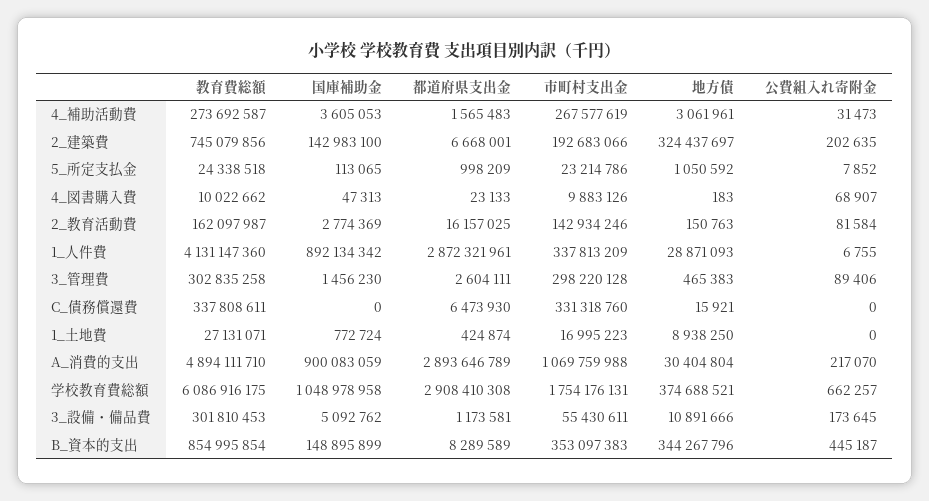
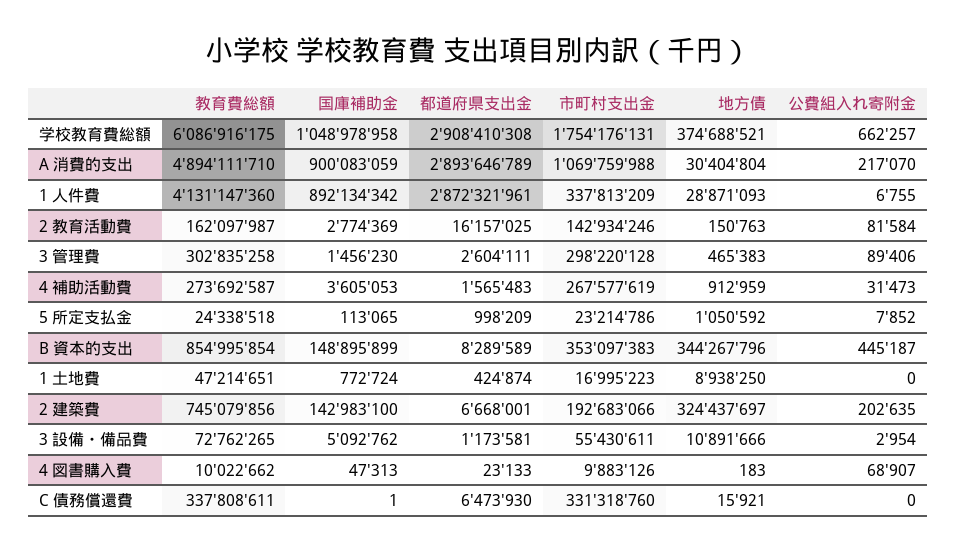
  {
    "教育費総額": {
      "4_補助活動費": 273692587,
      "2_建築費": 745079856,
      "5_所定支払金": 24338518,
      "4_図書購入費": 10022662,
      "2_教育活動費": 162097987,
      "1_人件費": 4131147360,
      "3_管理費": 302835258,
      "C_債務償還費": 337808611,
-     "1_土地費": 27131071,
+     "1_土地費": 47214651,
      "A_消費的支出": 4894111710,
      "学校教育費総額": 6086916175,
-     "3_設備・備品費": 301810453,
+     "3_設備・備品費": 72762265,
      "B_資本的支出": 854995854
    },
    "国庫補助金": {
      "4_補助活動費": 3605053,
      "2_建築費": 142983100,
      "5_所定支払金": 113065,
      "4_図書購入費": 47313,
      "2_教育活動費": 2774369,
      "1_人件費": 892134342,
      "3_管理費": 1456230,
-     "C_債務償還費": 0,
+     "C_債務償還費": 1,
      "1_土地費": 772724,
      "A_消費的支出": 900083059,
      "学校教育費総額": 1048978958,
      "3_設備・備品費": 5092762,
      "B_資本的支出": 148895899
    },
    "都道府県支出金": {
      "4_補助活動費": 1565483,
      "2_建築費": 6668001,
      "5_所定支払金": 998209,
      "4_図書購入費": 23133,
      "2_教育活動費": 16157025,
      "1_人件費": 2872321961,
      "3_管理費": 2604111,
      "C_債務償還費": 6473930,
      "1_土地費": 424874,
      "A_消費的支出": 2893646789,
      "学校教育費総額": 2908410308,
      "3_設備・備品費": 1173581,
      "B_資本的支出": 8289589
    },
    "市町村支出金": {
      "4_補助活動費": 267577619,
      "2_建築費": 192683066,
      "5_所定支払金": 23214786,
      "4_図書購入費": 9883126,
      "2_教育活動費": 142934246,
      "1_人件費": 337813209,
      "3_管理費": 298220128,
      "C_債務償還費": 331318760,
      "1_土地費": 16995223,
      "A_消費的支出": 1069759988,
      "学校教育費総額": 1754176131,
      "3_設備・備品費": 55430611,
      "B_資本的支出": 353097383
    },
    "地方債": {
-     "4_補助活動費": 3061961,
+     "4_補助活動費": 912959,
      "2_建築費": 324437697,
      "5_所定支払金": 1050592,
      "4_図書購入費": 183,
      "2_教育活動費": 150763,
      "1_人件費": 28871093,
      "3_管理費": 465383,
      "C_債務償還費": 15921,
      "1_土地費": 8938250,
      "A_消費的支出": 30404804,
      "学校教育費総額": 374688521,
      "3_設備・備品費": 10891666,
      "B_資本的支出": 344267796
    },
    "公費組入れ寄附金": {
      "4_補助活動費": 31473,
      "2_建築費": 202635,
      "5_所定支払金": 7852,
      "4_図書購入費": 68907,
      "2_教育活動費": 81584,
      "1_人件費": 6755,
      "3_管理費": 89406,
      "C_債務償還費": 0,
      "1_土地費": 0,
      "A_消費的支出": 217070,
      "学校教育費総額": 662257,
-     "3_設備・備品費": 173645,
+     "3_設備・備品費": 2954,
      "B_資本的支出": 445187
    }
  }

